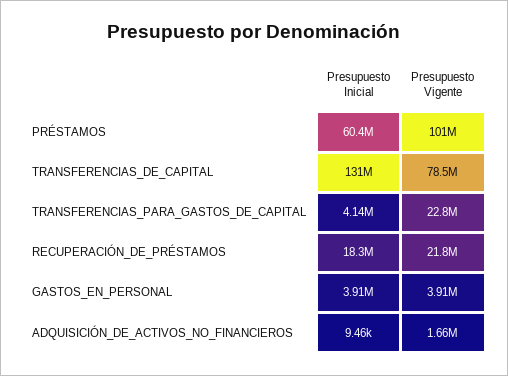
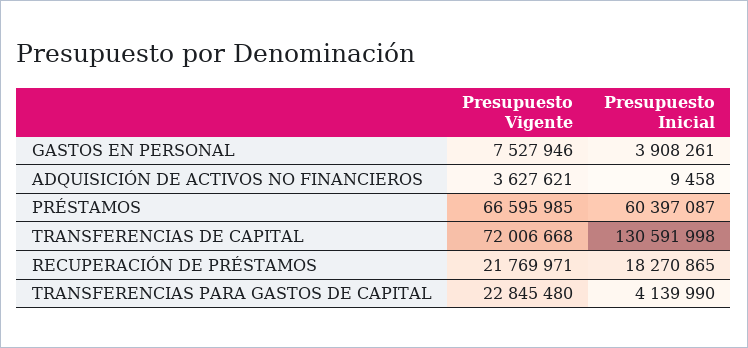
  {
    "Presupuesto Inicial": {
      "PRÉSTAMOS": 60397087,
      "TRANSFERENCIAS_DE_CAPITAL": 130591998,
      "TRANSFERENCIAS_PARA_GASTOS_DE_CAPITAL": 4139990,
      "RECUPERACIÓN_DE_PRÉSTAMOS": 18270865,
      "GASTOS_EN_PERSONAL": 3908261,
      "ADQUISICIÓN_DE_ACTIVOS_NO_FINANCIEROS": 9458
    },
    "Presupuesto Vigente": {
-     "PRÉSTAMOS": 101000000,
+     "PRÉSTAMOS": 66595985,
-     "TRANSFERENCIAS_DE_CAPITAL": 78500000,
+     "TRANSFERENCIAS_DE_CAPITAL": 72006668,
      "TRANSFERENCIAS_PARA_GASTOS_DE_CAPITAL": 22845480,
      "RECUPERACIÓN_DE_PRÉSTAMOS": 21769971,
-     "GASTOS_EN_PERSONAL": 3910000,
+     "GASTOS_EN_PERSONAL": 7527946,
-     "ADQUISICIÓN_DE_ACTIVOS_NO_FINANCIEROS": 1660000
+     "ADQUISICIÓN_DE_ACTIVOS_NO_FINANCIEROS": 3627621
    }
  }

